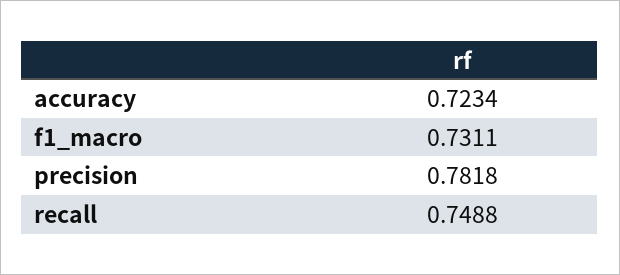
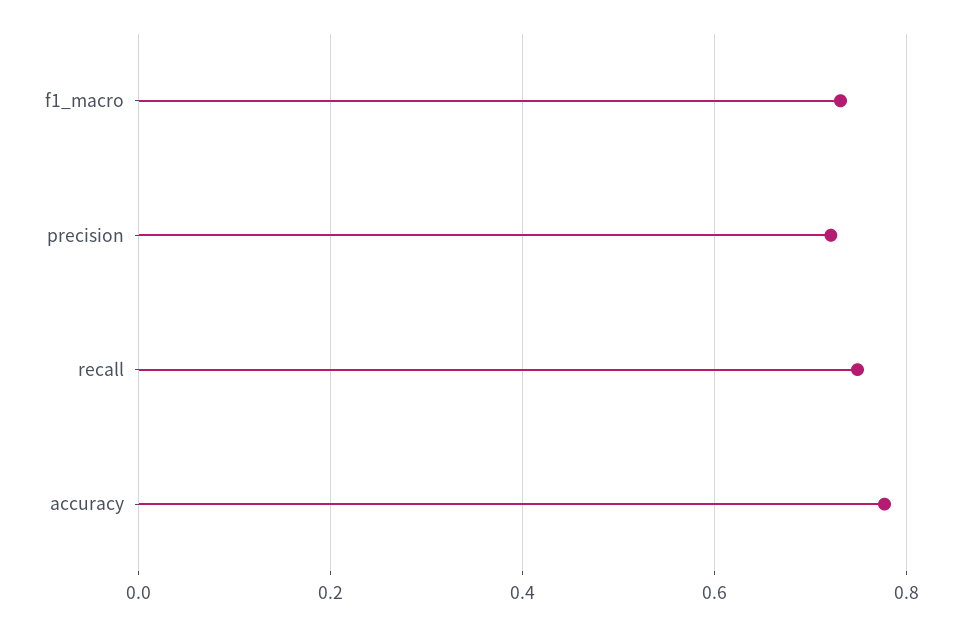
  {
-   "accuracy": 0.7234,
+   "accuracy": 0.78,
    "f1_macro": 0.7311,
-   "precision": 0.7818,
+   "precision": 0.72,
    "recall": 0.7488
  }

